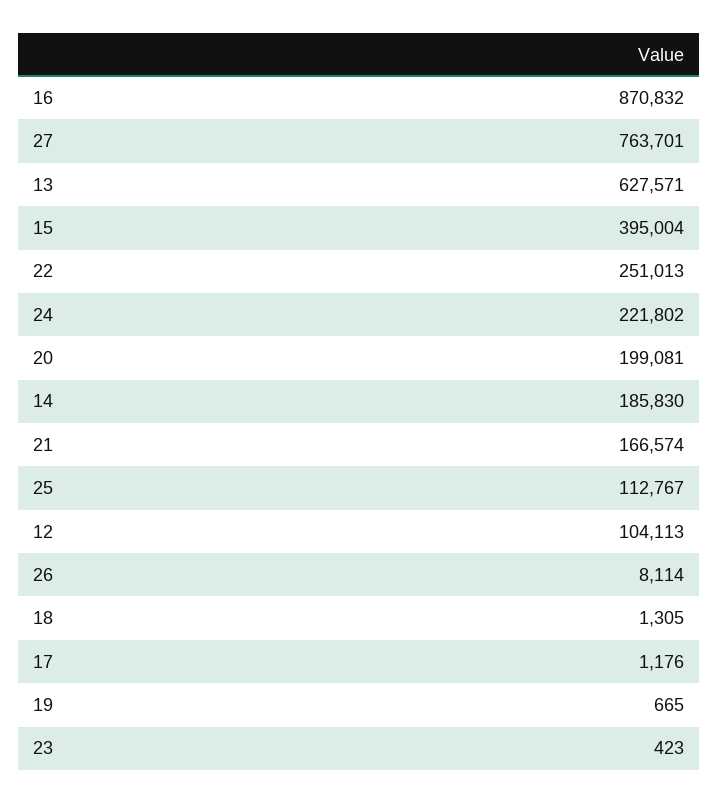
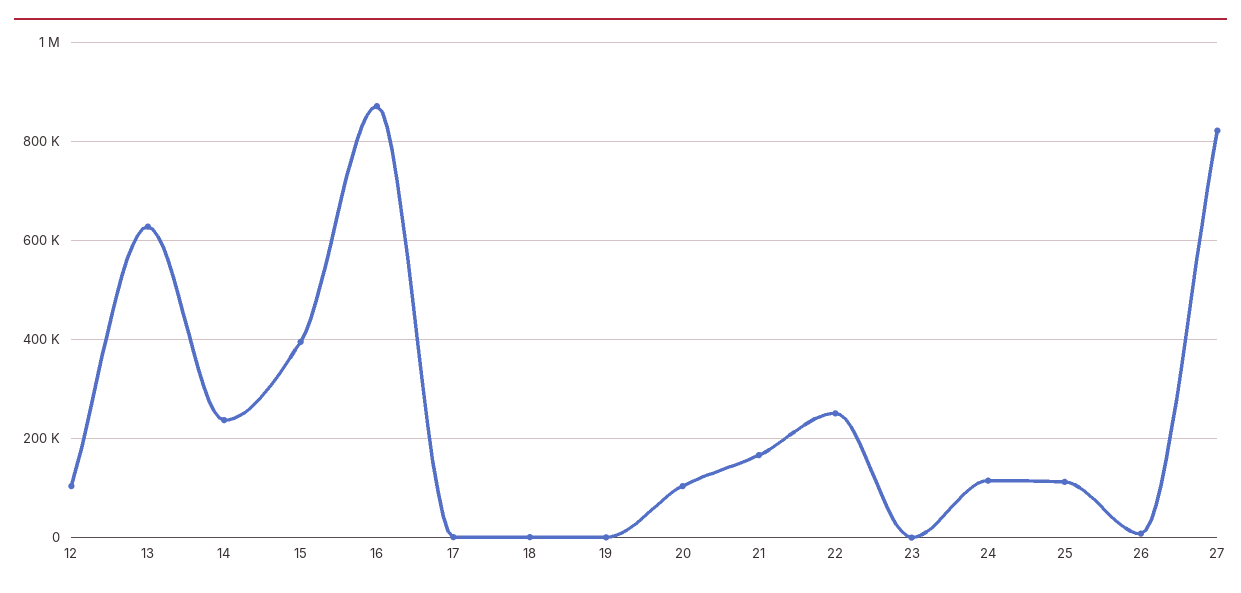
  {
    "16": 870832,
-   "27": 763701,
+   "27": 820000,
    "13": 627571,
    "15": 395004,
    "22": 251013,
-   "24": 221802,
+   "24": 120000,
-   "20": 199081,
+   "20": 100000,
-   "14": 185830,
+   "14": 240000,
    "21": 166574,
    "25": 112767,
    "12": 104113,
    "26": 8114,
    "18": 1305,
    "17": 1176,
    "19": 665,
    "23": 423
  }

